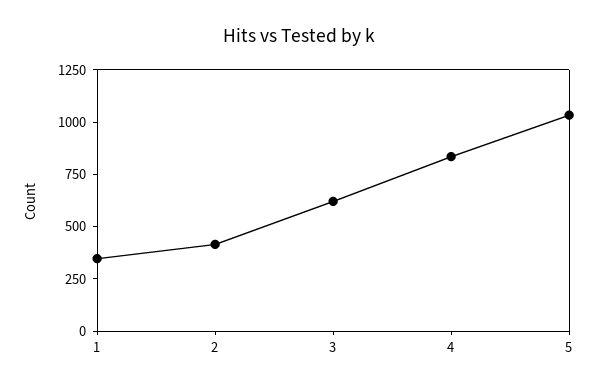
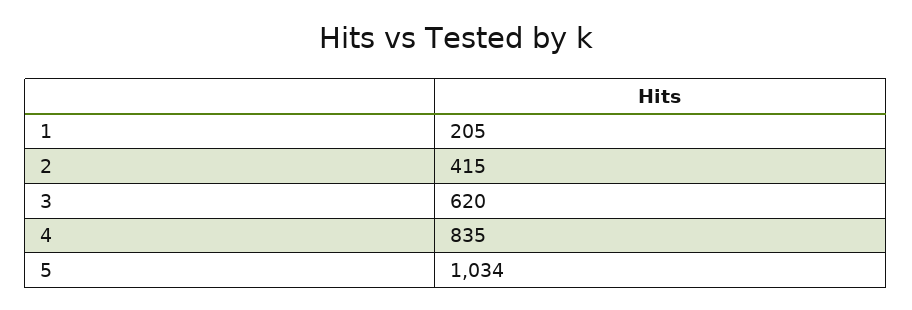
  {
-   "1": 350,
+   "1": 205,
    "2": 415,
    "3": 620,
    "4": 835,
    "5": 1034
  }

